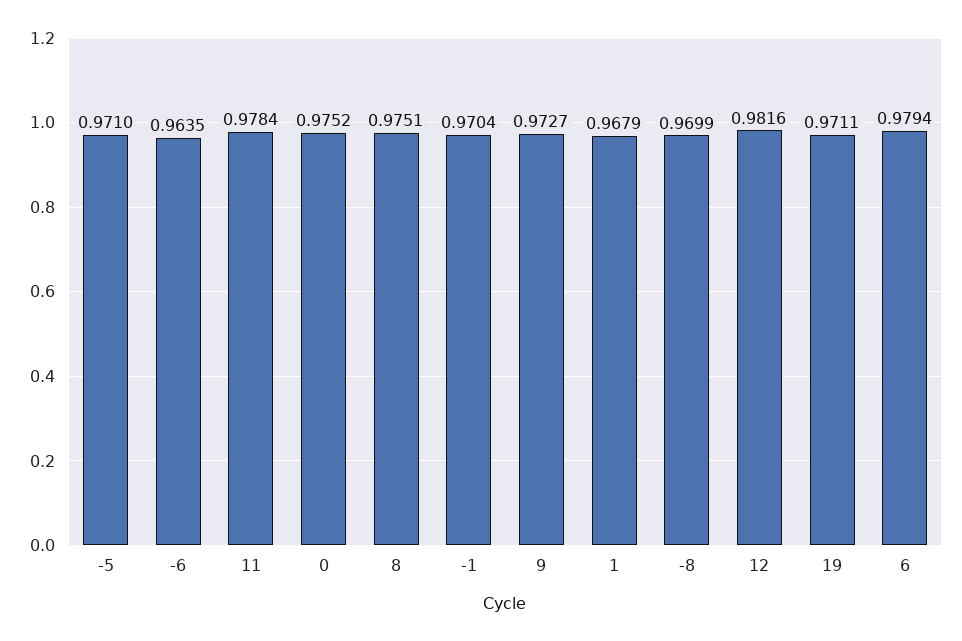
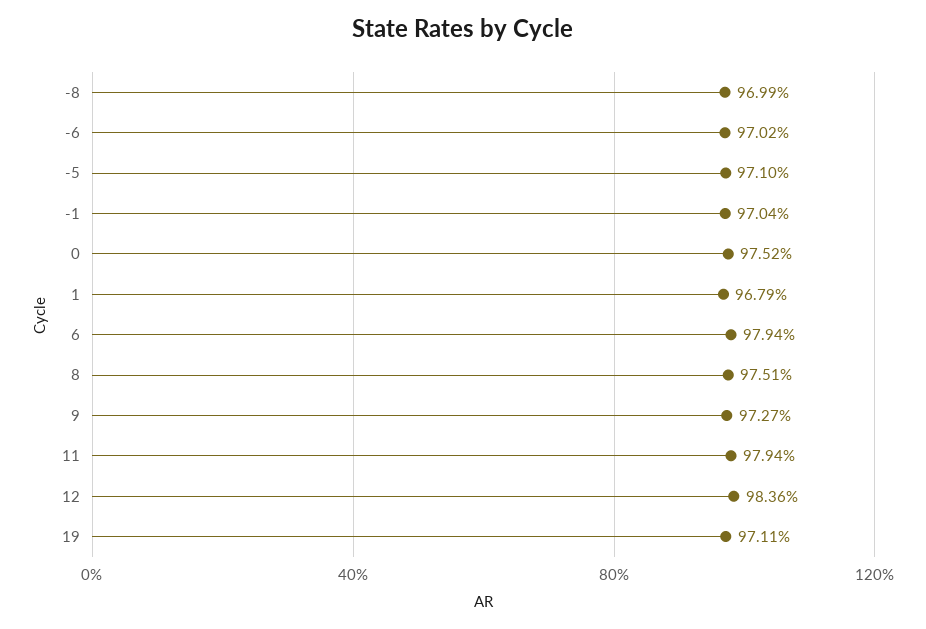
  {
    "-5": 0.971,
-   "-6": 0.9635,
+   "-6": 0.9702,
-   "11": 0.9784,
+   "11": 0.9794,
    "0": 0.9752,
    "8": 0.9751,
    "-1": 0.9704,
    "9": 0.9727,
    "1": 0.9679,
    "-8": 0.9699,
-   "12": 0.9816,
+   "12": 0.9836,
    "19": 0.9711,
    "6": 0.9794
  }

